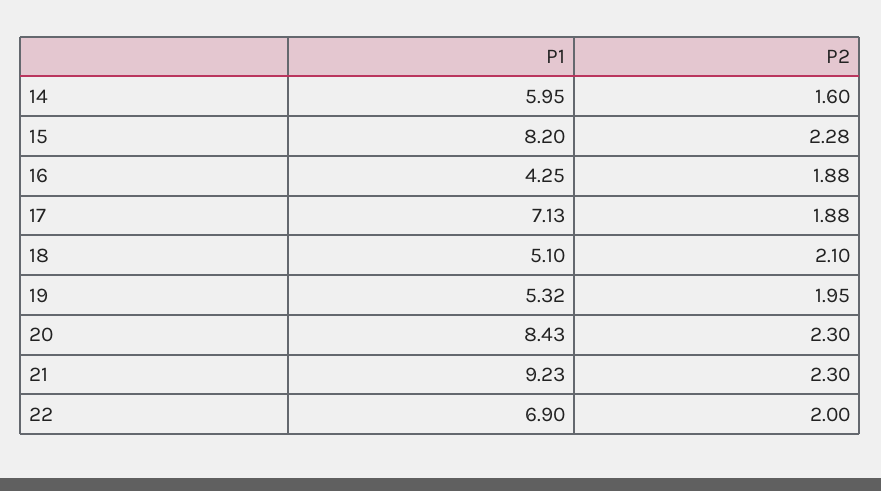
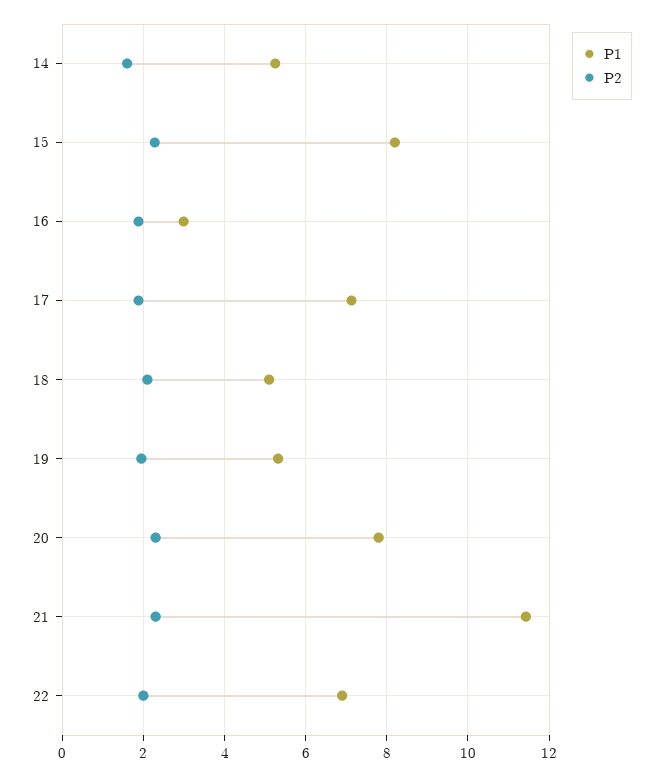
  {
    "P1": {
-     "14": 5.95,
+     "14": 5.2,
      "15": 8.2,
-     "16": 4.25,
+     "16": 3,
      "17": 7.13,
      "18": 5.1,
      "19": 5.32,
-     "20": 8.43,
+     "20": 7.8,
-     "21": 9.23,
+     "21": 11.4,
      "22": 6.9
    },
    "P2": {
      "14": 1.6,
      "15": 2.28,
      "16": 1.88,
      "17": 1.88,
      "18": 2.1,
      "19": 1.95,
      "20": 2.3,
      "21": 2.3,
      "22": 2
    }
  }

